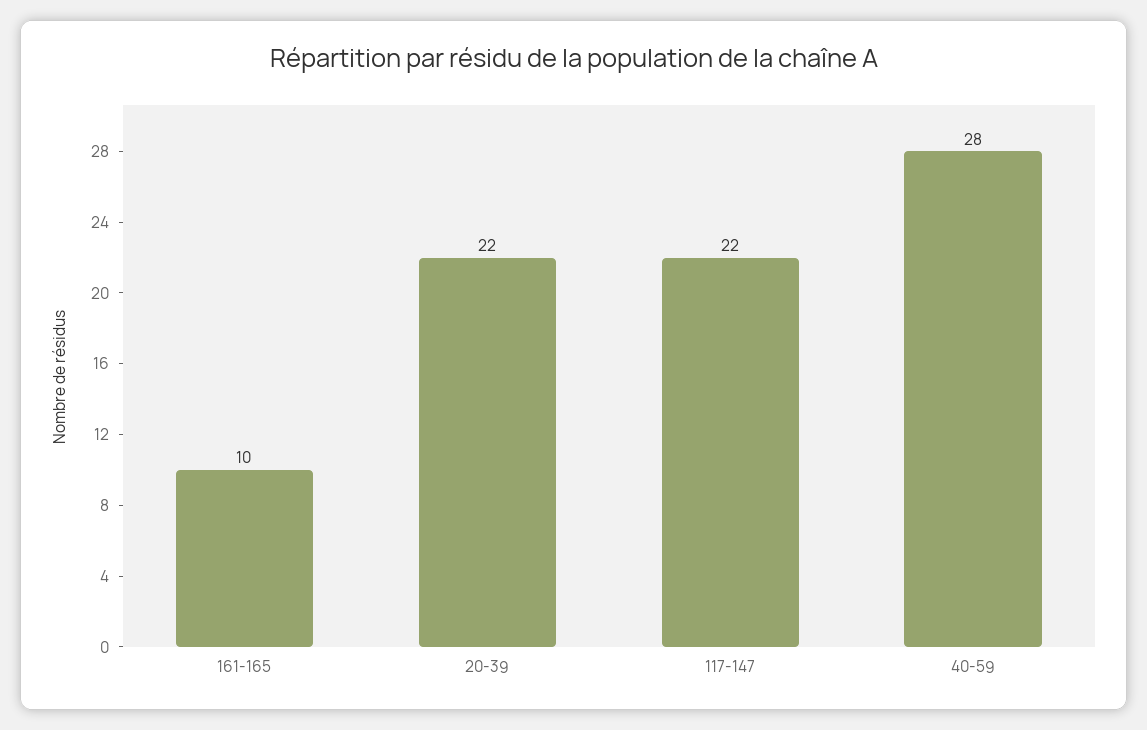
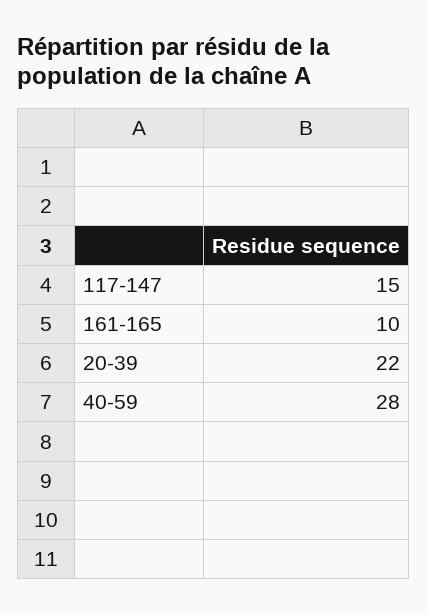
  {
    "161-165": 10,
    "20-39": 22,
-   "117-147": 22,
+   "117-147": 15,
    "40-59": 28
  }

